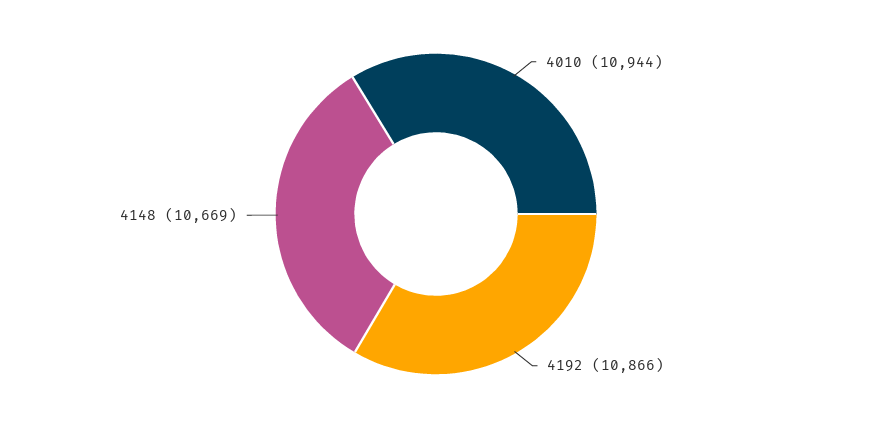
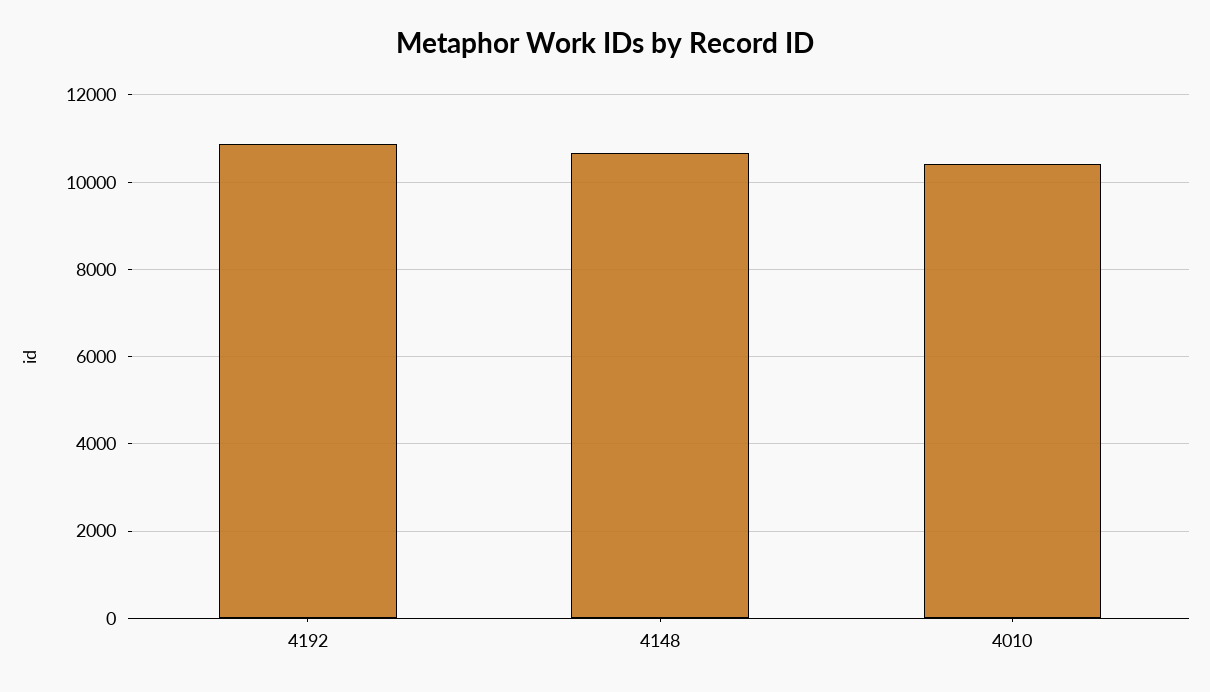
  {
-   "4010": 10944,
+   "4010": 10400,
    "4192": 10866,
    "4148": 10669
  }

